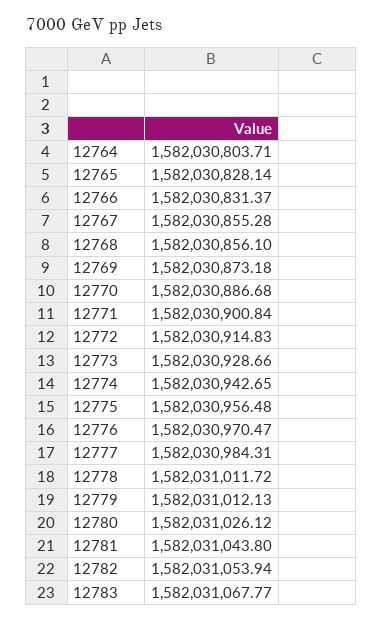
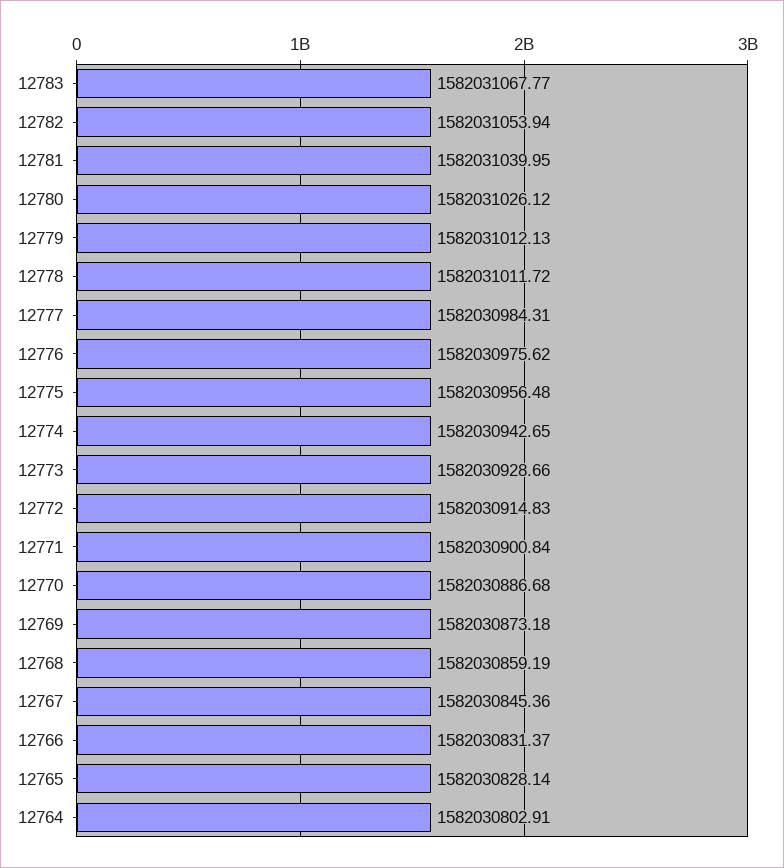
  {
-   "12764": 1582030803.71,
+   "12764": 1582030802.91,
    "12765": 1582030828.14,
    "12766": 1582030831.37,
-   "12767": 1582030855.28,
+   "12767": 1582030845.36,
-   "12768": 1582030856.1,
+   "12768": 1582030859.19,
    "12769": 1582030873.18,
    "12770": 1582030886.68,
    "12771": 1582030900.84,
    "12772": 1582030914.83,
    "12773": 1582030928.66,
    "12774": 1582030942.65,
    "12775": 1582030956.48,
-   "12776": 1582030970.47,
+   "12776": 1582030975.62,
    "12777": 1582030984.31,
    "12778": 1582031011.72,
    "12779": 1582031012.13,
    "12780": 1582031026.12,
-   "12781": 1582031043.8,
+   "12781": 1582031039.95,
    "12782": 1582031053.94,
    "12783": 1582031067.77
  }

